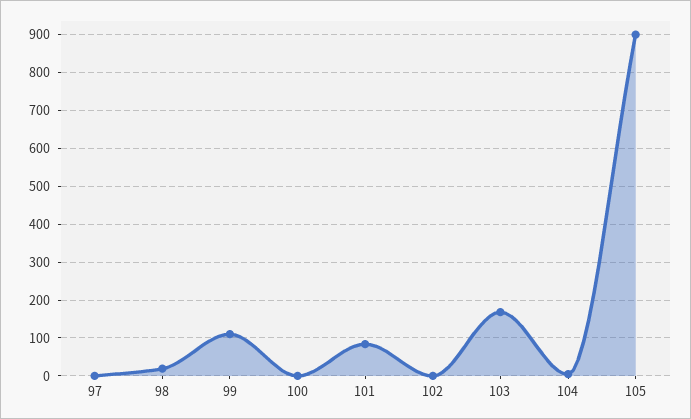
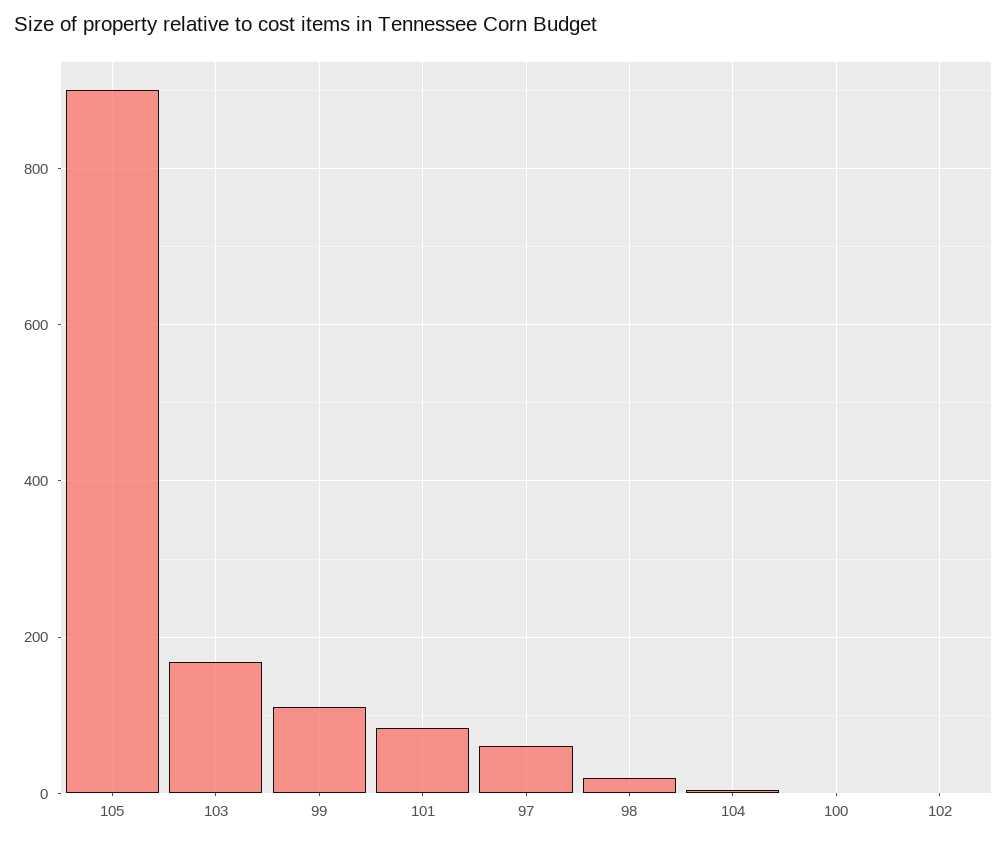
  {
-   "97": 0,
+   "97": 60,
    "98": 20,
    "99": 120,
    "100": 0,
    "101": 80,
    "102": 0,
    "103": 160,
    "104": 0,
    "105": 900
  }

